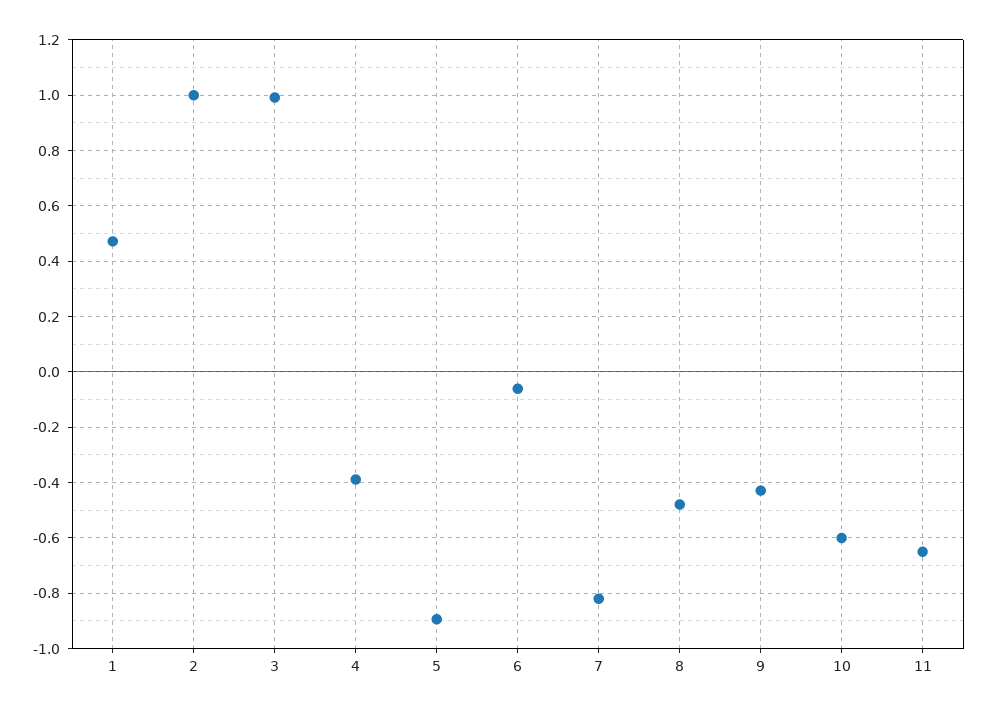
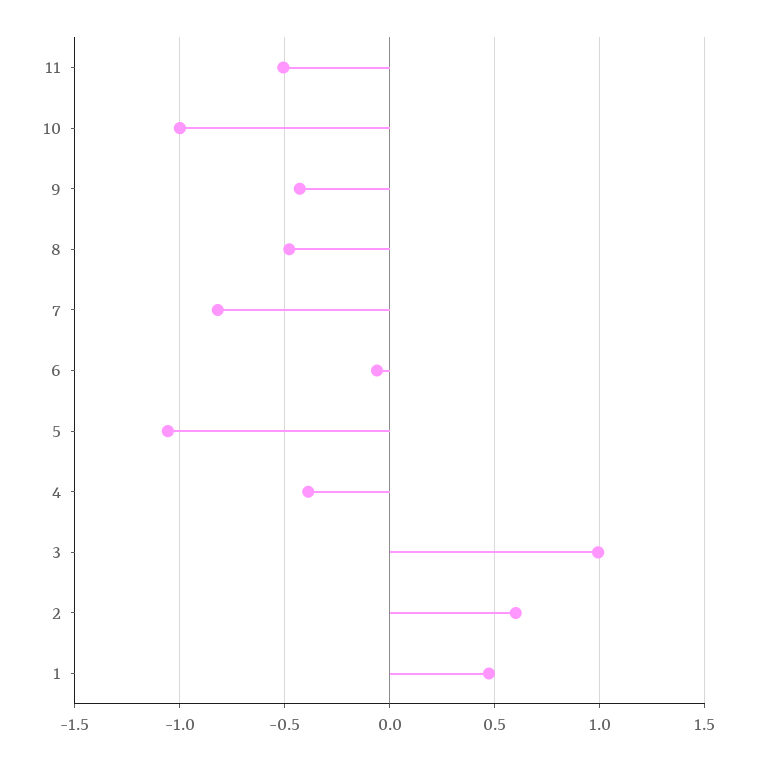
  {
    "1": 0.475,
-   "2": 1,
+   "2": 0.6,
    "3": 1,
    "4": -0.4,
-   "5": -0.9,
+   "5": -1.05,
    "6": -0.05,
    "7": -0.825,
    "8": -0.475,
    "9": -0.425,
-   "10": -0.6,
+   "10": -1,
-   "11": -0.65
+   "11": -0.5
  }

